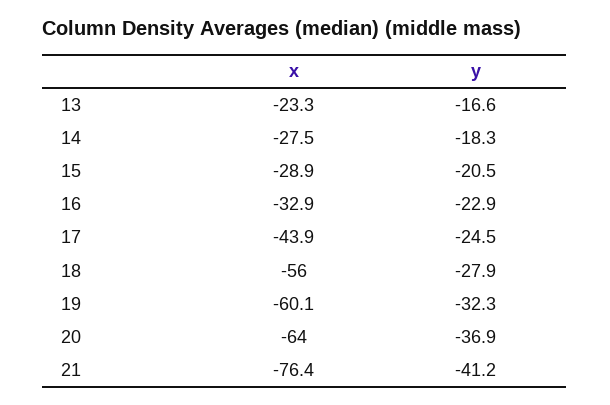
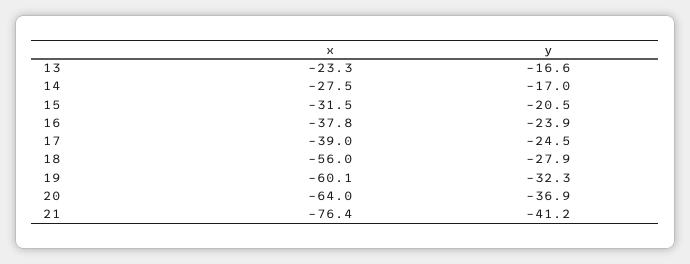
  {
    "x": {
      "13": -23.3,
      "14": -27.5,
-     "15": -28.9,
+     "15": -31.5,
-     "16": -32.9,
+     "16": -37.8,
-     "17": -43.9,
+     "17": -39,
      "18": -56,
      "19": -60.1,
      "20": -64,
      "21": -76.4
    },
    "y": {
      "13": -16.6,
-     "14": -18.3,
+     "14": -17,
      "15": -20.5,
-     "16": -22.9,
+     "16": -23.9,
      "17": -24.5,
      "18": -27.9,
      "19": -32.3,
      "20": -36.9,
      "21": -41.2
    }
  }

